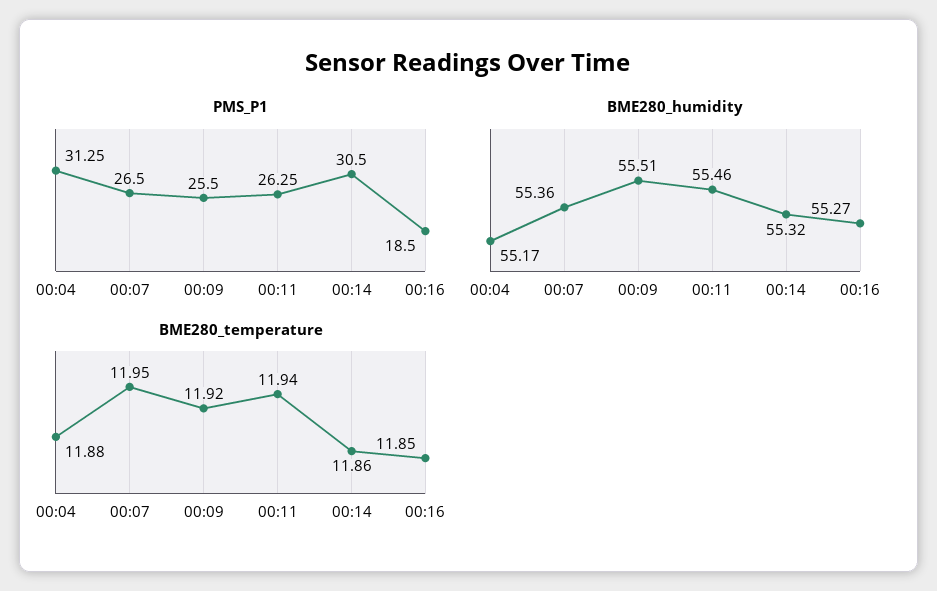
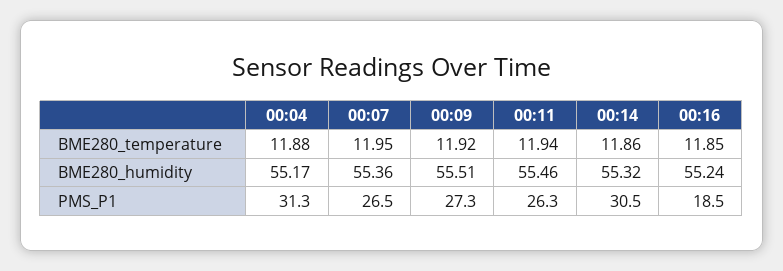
  {
    "PMS_P1": {
      "00:04": 31.25,
      "00:07": 26.5,
-     "00:09": 25.5,
+     "00:09": 27.3,
      "00:11": 26.25,
      "00:14": 30.5,
      "00:16": 18.5
    },
    "BME280_humidity": {
      "00:04": 55.17,
      "00:07": 55.36,
      "00:09": 55.51,
      "00:11": 55.46,
      "00:14": 55.32,
-     "00:16": 55.27
+     "00:16": 55.24
    },
    "BME280_temperature": {
      "00:04": 11.88,
      "00:07": 11.95,
      "00:09": 11.92,
      "00:11": 11.94,
      "00:14": 11.86,
      "00:16": 11.85
    }
  }

